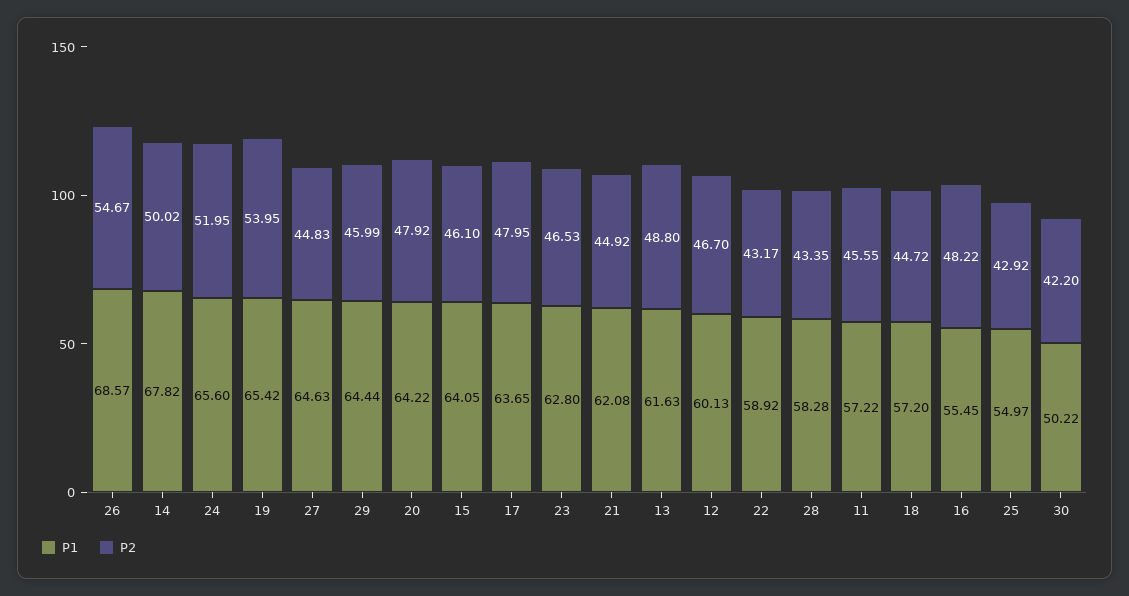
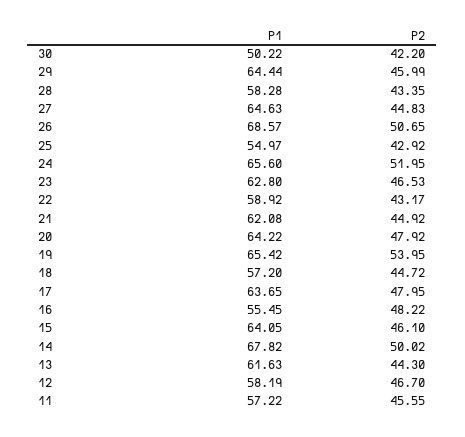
  {
    "P1": {
      "26": 68.57,
      "14": 67.82,
      "24": 65.6,
      "19": 65.42,
      "27": 64.63,
      "29": 64.44,
      "20": 64.22,
      "15": 64.05,
      "17": 63.65,
      "23": 62.8,
      "21": 62.08,
      "13": 61.63,
-     "12": 60.13,
+     "12": 58.19,
      "22": 58.92,
      "28": 58.28,
      "11": 57.22,
      "18": 57.2,
      "16": 55.45,
      "25": 54.97,
      "30": 50.22
    },
    "P2": {
-     "26": 54.67,
+     "26": 50.65,
      "14": 50.02,
      "24": 51.95,
      "19": 53.95,
      "27": 44.83,
      "29": 45.99,
      "20": 47.92,
      "15": 46.1,
      "17": 47.95,
      "23": 46.53,
      "21": 44.92,
-     "13": 48.8,
+     "13": 44.3,
      "12": 46.7,
      "22": 43.17,
      "28": 43.35,
      "11": 45.55,
      "18": 44.72,
      "16": 48.22,
      "25": 42.92,
      "30": 42.2
    }
  }

